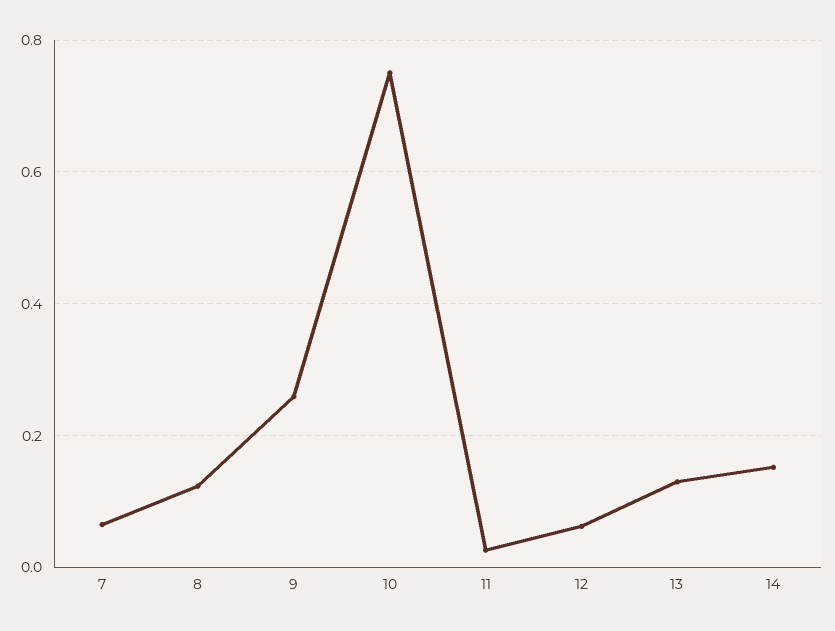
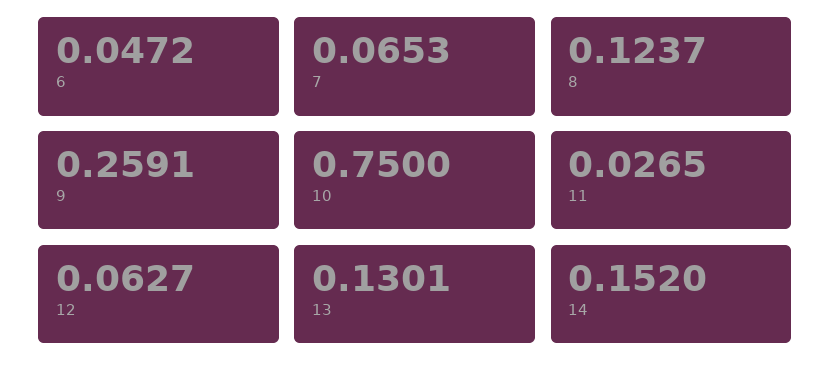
  {
    "7": 0.0653,
    "8": 0.1237,
    "9": 0.2591,
    "10": 0.75,
    "11": 0.0265,
    "12": 0.0627,
    "13": 0.1301,
-   "14": 0.152
+   "14": 0.152,
+   "6": 0.0472
  }

